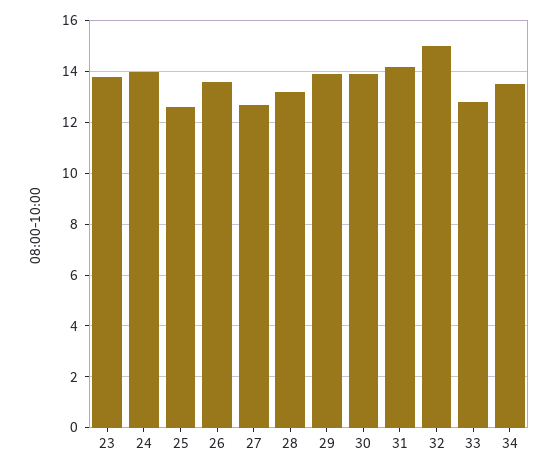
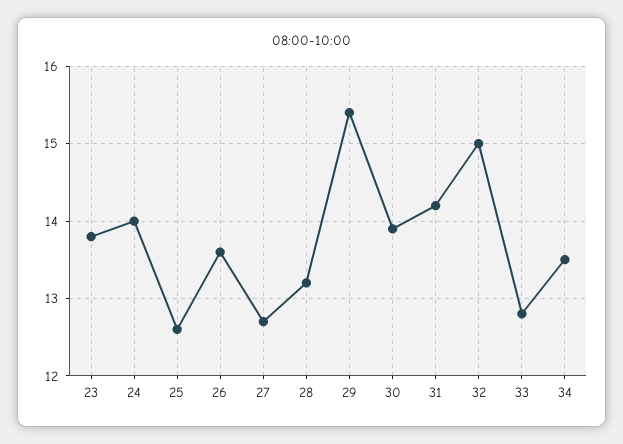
  {
    "23": 13.8,
    "24": 14,
    "25": 12.6,
    "26": 13.6,
    "27": 12.7,
    "28": 13.2,
-   "29": 14,
+   "29": 15.4,
    "30": 13.9,
    "31": 14.2,
    "32": 15,
    "33": 12.8,
    "34": 13.5
  }

